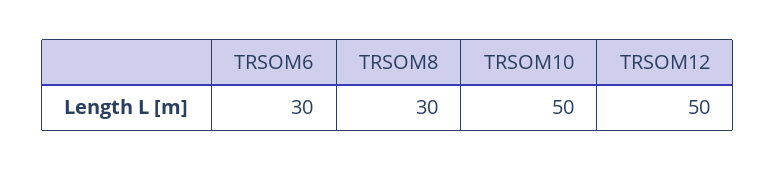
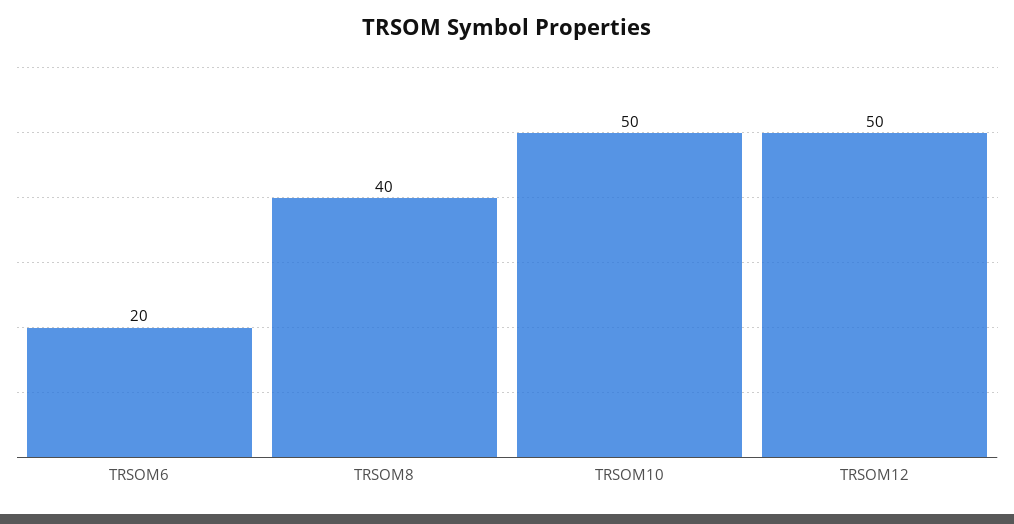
  {
-   "TRSOM6": 30,
+   "TRSOM6": 20,
-   "TRSOM8": 30,
+   "TRSOM8": 40,
    "TRSOM10": 50,
    "TRSOM12": 50
  }

